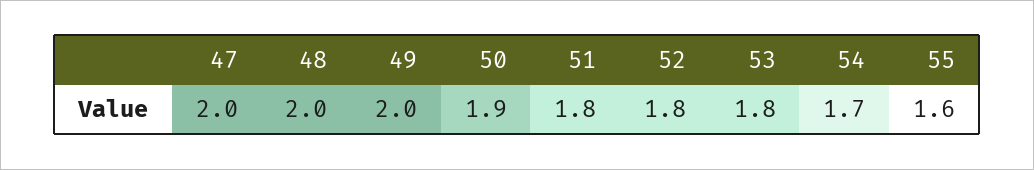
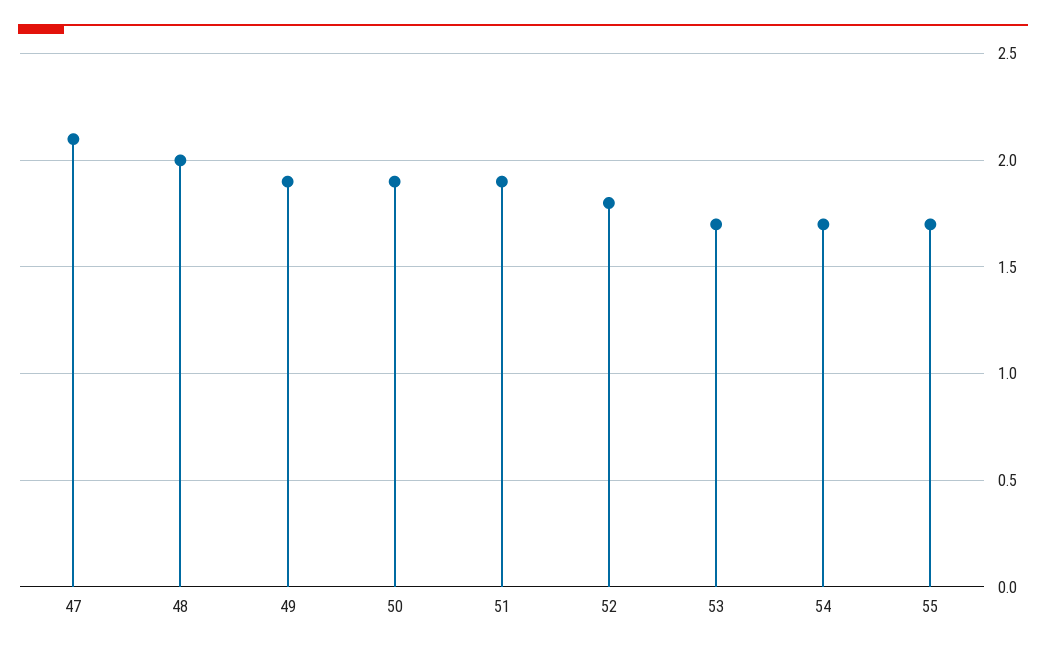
  {
-   "47": 2,
+   "47": 2.1,
    "48": 2,
-   "49": 2,
+   "49": 1.9,
    "50": 1.9,
-   "51": 1.8,
+   "51": 1.9,
    "52": 1.8,
-   "53": 1.8,
+   "53": 1.7,
    "54": 1.7,
-   "55": 1.6
+   "55": 1.7
  }

